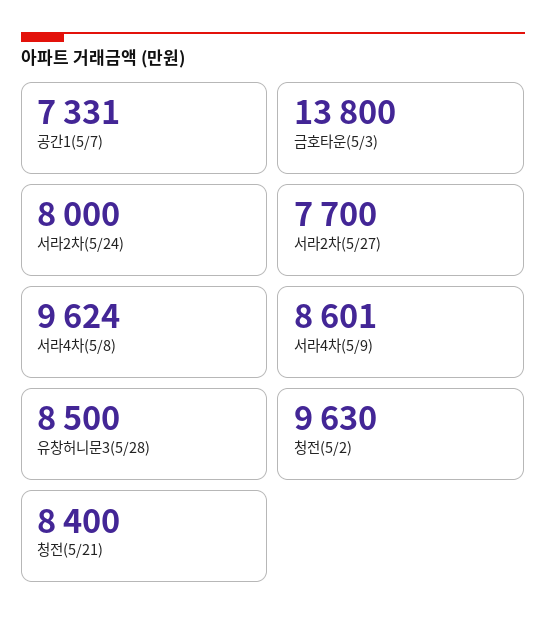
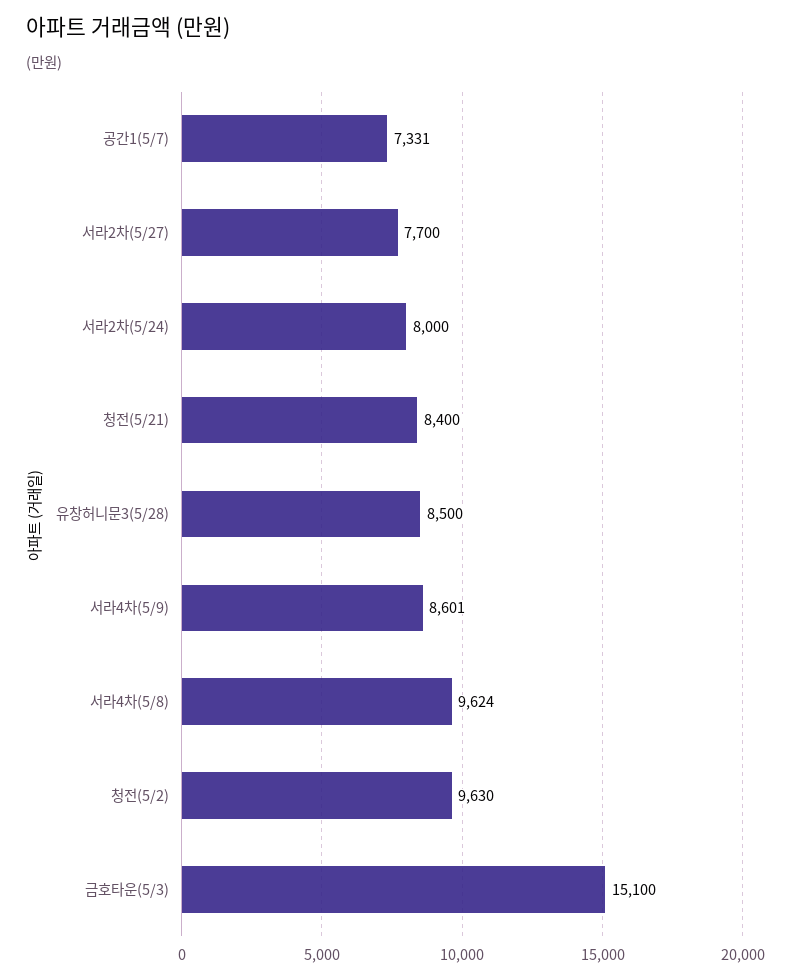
  {
    "공간1(5/7)": 7331,
-   "금호타운(5/3)": 13800,
+   "금호타운(5/3)": 15100,
    "서라2차(5/24)": 8000,
    "서라2차(5/27)": 7700,
    "서라4차(5/8)": 9624,
    "서라4차(5/9)": 8601,
    "유창허니문3(5/28)": 8500,
    "청전(5/2)": 9630,
    "청전(5/21)": 8400
  }

